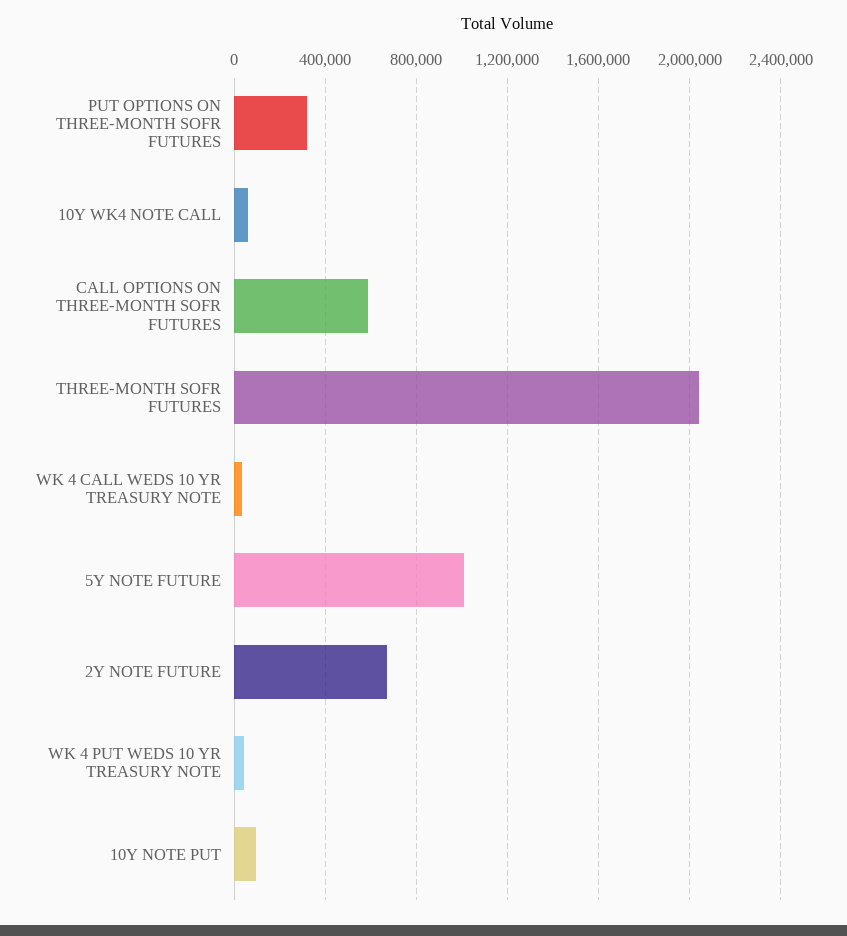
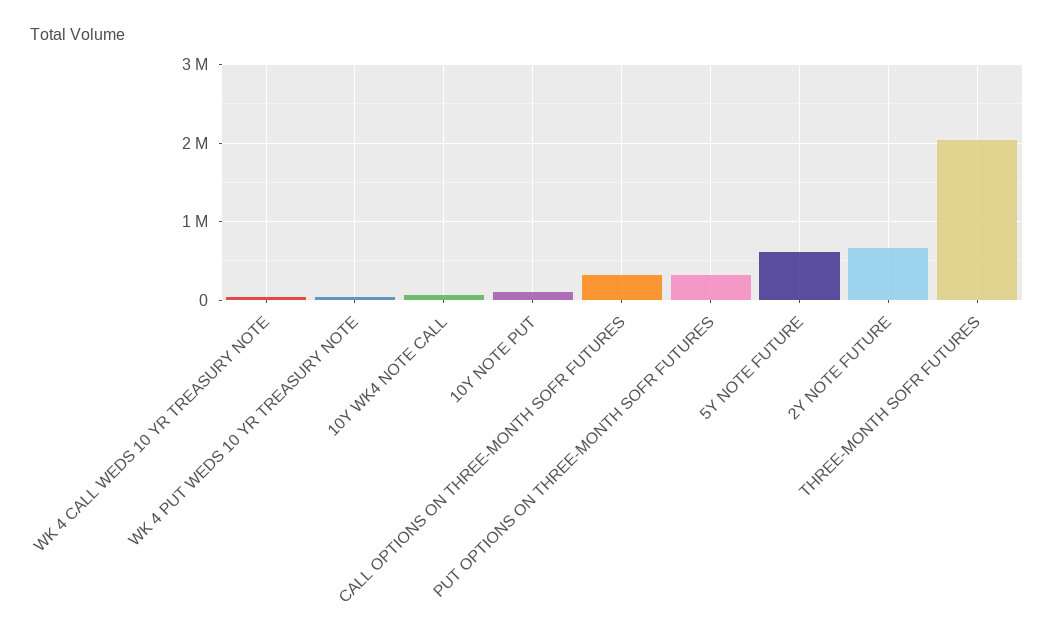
  {
    "PUT OPTIONS ON THREE-MONTH SOFR FUTURES": 300000,
    "10Y WK4 NOTE CALL": 50000,
-   "CALL OPTIONS ON THREE-MONTH SOFR FUTURES": 600000,
+   "CALL OPTIONS ON THREE-MONTH SOFR FUTURES": 300000,
    "THREE-MONTH SOFR FUTURES": 2050000,
    "WK 4 CALL WEDS 10 YR TREASURY NOTE": 50000,
-   "5Y NOTE FUTURE": 1000000,
+   "5Y NOTE FUTURE": 600000,
    "2Y NOTE FUTURE": 650000,
    "WK 4 PUT WEDS 10 YR TREASURY NOTE": 50000,
    "10Y NOTE PUT": 100000
  }

